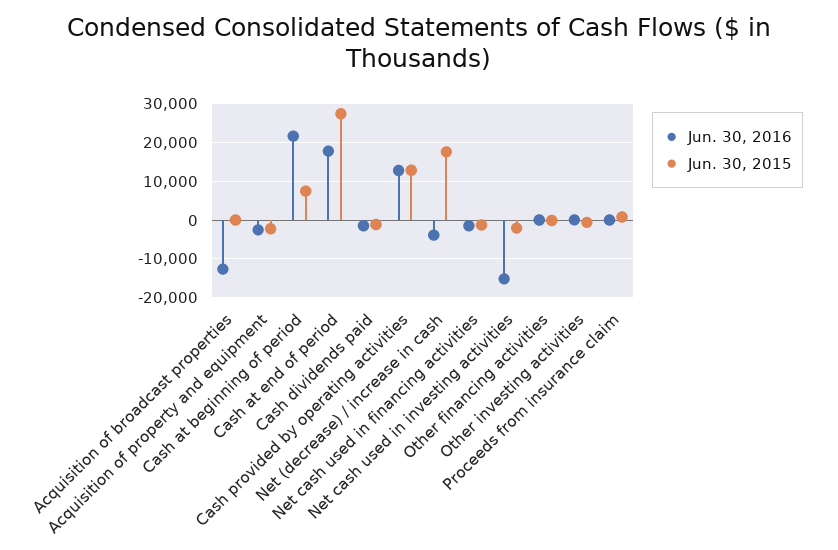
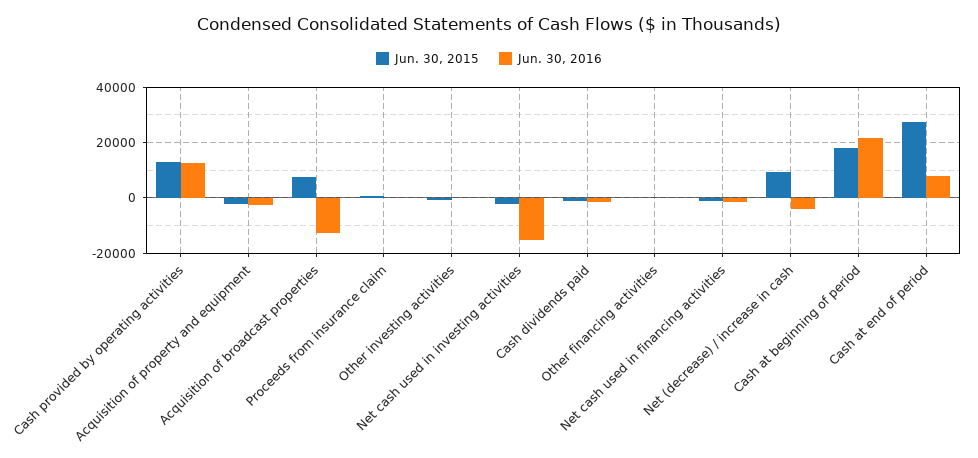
  {
    "Jun. 30, 2016": {
      "Acquisition of broadcast properties": -12000,
      "Acquisition of property and equipment": -2000,
      "Cash at beginning of period": 22000,
-     "Cash at end of period": 18000,
+     "Cash at end of period": 7500,
      "Cash dividends paid": -2000,
      "Cash provided by operating activities": 12000,
      "Net (decrease) / increase in cash": -4000,
      "Net cash used in financing activities": -2000,
      "Net cash used in investing activities": -16000,
      "Other financing activities": 0,
      "Other investing activities": 0,
      "Proceeds from insurance claim": 0
    },
    "Jun. 30, 2015": {
-     "Acquisition of broadcast properties": 0,
+     "Acquisition of broadcast properties": 7500,
      "Acquisition of property and equipment": -2000,
-     "Cash at beginning of period": 8000,
+     "Cash at beginning of period": 17500,
      "Cash at end of period": 28000,
      "Cash dividends paid": -2000,
      "Cash provided by operating activities": 12000,
-     "Net (decrease) / increase in cash": 18000,
+     "Net (decrease) / increase in cash": 10000,
      "Net cash used in financing activities": -2000,
      "Net cash used in investing activities": -2000,
      "Other financing activities": 0,
      "Other investing activities": 0,
      "Proceeds from insurance claim": 0
    }
  }

